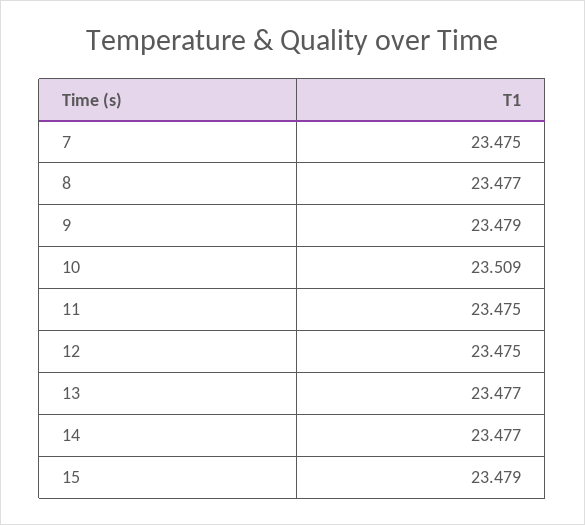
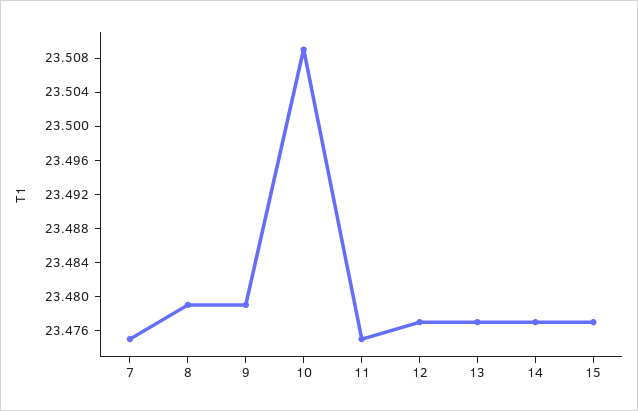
  {
    "7": 23.475,
-   "8": 23.477,
+   "8": 23.479,
    "9": 23.479,
    "10": 23.509,
    "11": 23.475,
-   "12": 23.475,
+   "12": 23.477,
    "13": 23.477,
    "14": 23.477,
-   "15": 23.479
+   "15": 23.477
  }

